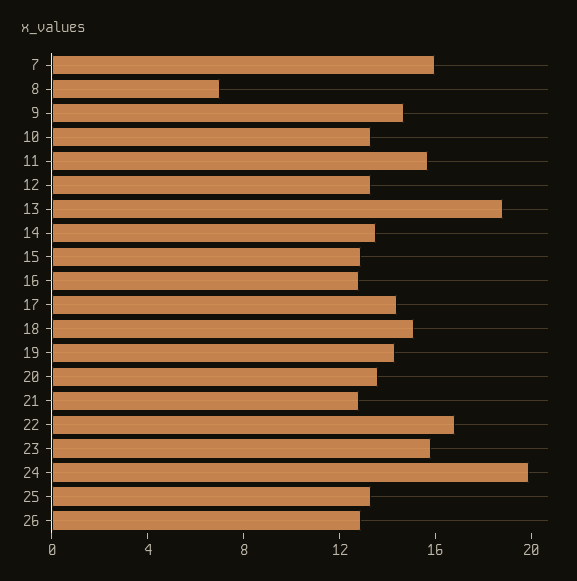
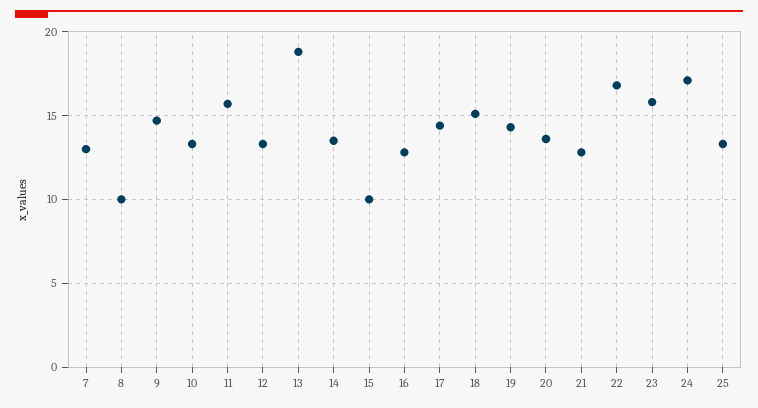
  {
-   "7": 16,
+   "7": 13,
-   "8": 7,
+   "8": 10,
    "9": 14.5,
    "10": 13.5,
    "11": 15.5,
    "12": 13.5,
    "13": 19,
    "14": 13.5,
-   "15": 13,
+   "15": 10,
    "16": 13,
    "17": 14.5,
    "18": 15,
    "19": 14.5,
    "20": 13.5,
    "21": 13,
    "22": 17,
    "23": 16,
-   "24": 20,
+   "24": 17,
-   "25": 13.5,
+   "25": 13.5
-   "26": 13
  }

